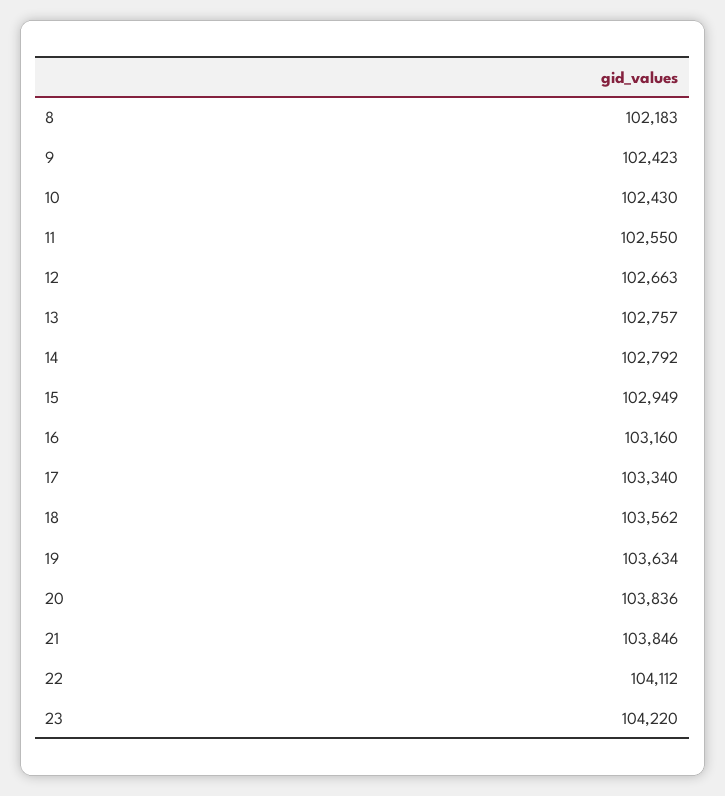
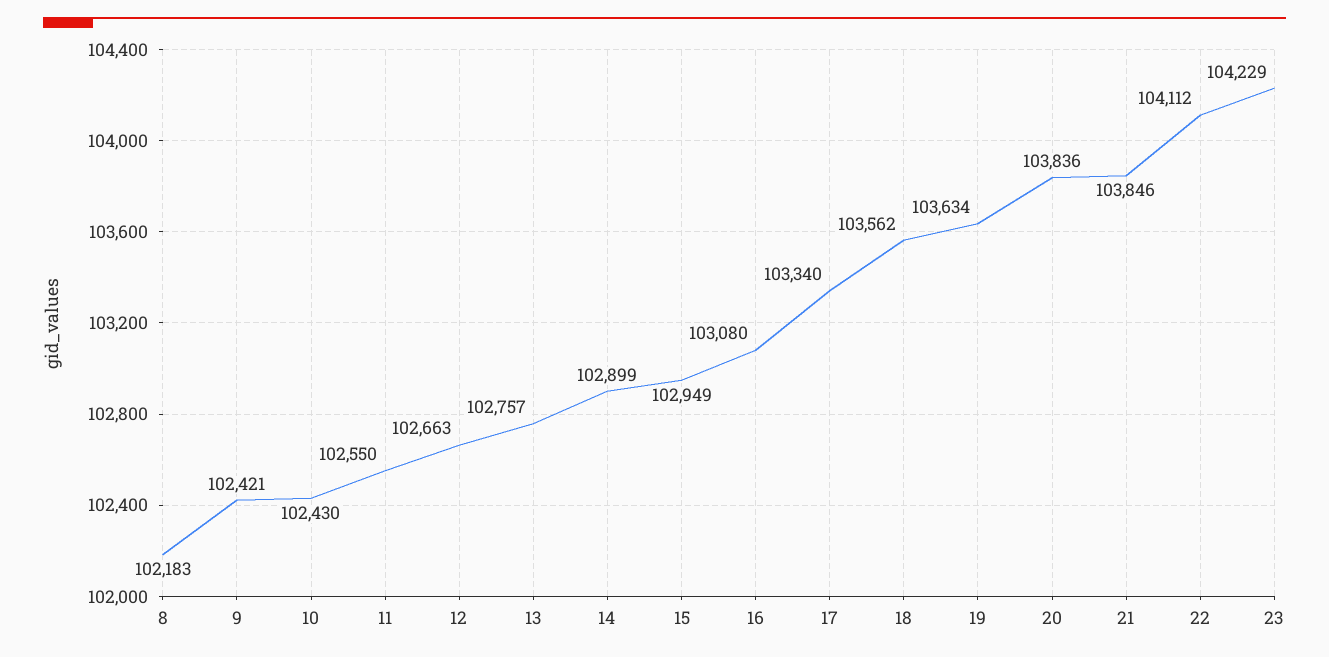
  {
    "8": 102183,
-   "9": 102423,
+   "9": 102421,
    "10": 102430,
    "11": 102550,
    "12": 102663,
    "13": 102757,
-   "14": 102792,
+   "14": 102899,
    "15": 102949,
-   "16": 103160,
+   "16": 103080,
    "17": 103340,
    "18": 103562,
    "19": 103634,
    "20": 103836,
    "21": 103846,
    "22": 104112,
-   "23": 104220
+   "23": 104229
  }

